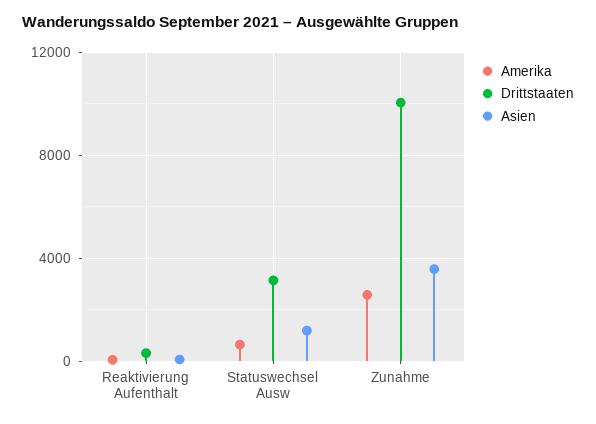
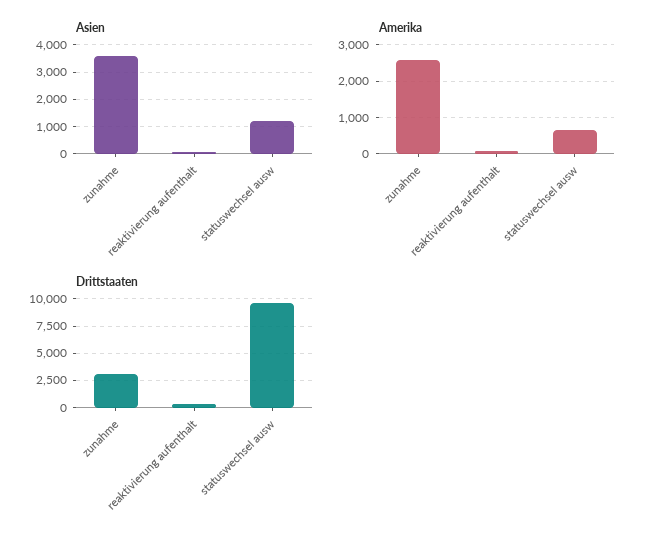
  {
    "Amerika": {
      "Reaktivierung Aufenthalt": 0,
      "Statuswechsel Ausw": 600,
      "Zunahme": 2600
    },
    "Drittstaaten": {
      "Reaktivierung Aufenthalt": 500,
-     "Statuswechsel Ausw": 3000,
+     "Statuswechsel Ausw": 10000,
-     "Zunahme": 10000
+     "Zunahme": 2500
    },
    "Asien": {
      "Reaktivierung Aufenthalt": 0,
      "Statuswechsel Ausw": 1250,
      "Zunahme": 3500
    }
  }

